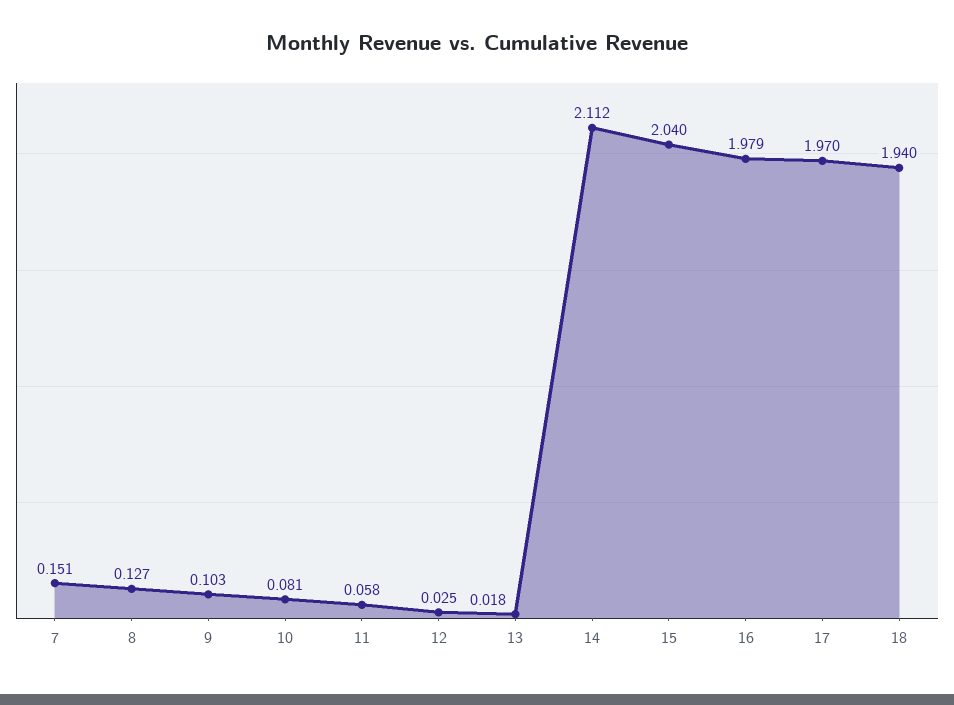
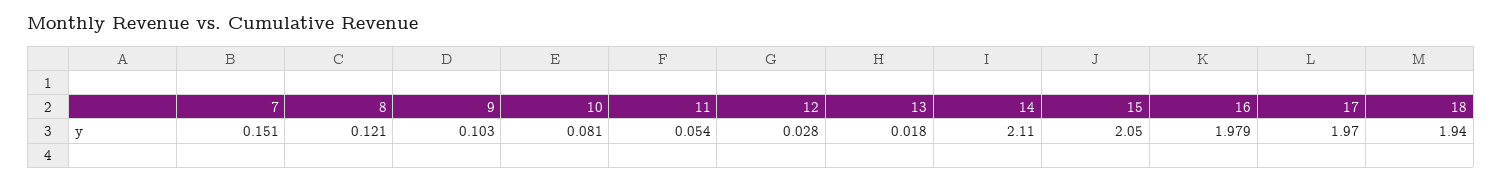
  {
    "7": 0.151,
-   "8": 0.127,
+   "8": 0.121,
    "9": 0.103,
    "10": 0.081,
-   "11": 0.058,
+   "11": 0.054,
-   "12": 0.025,
+   "12": 0.028,
    "13": 0.018,
-   "14": 2.112,
+   "14": 2.11,
-   "15": 2.04,
+   "15": 2.05,
    "16": 1.979,
    "17": 1.97,
    "18": 1.94
  }

